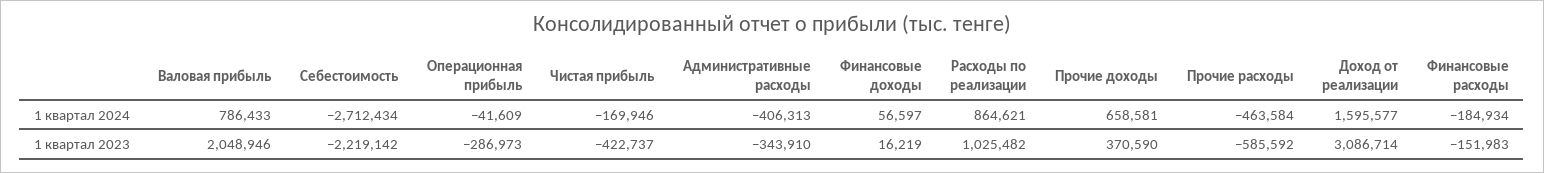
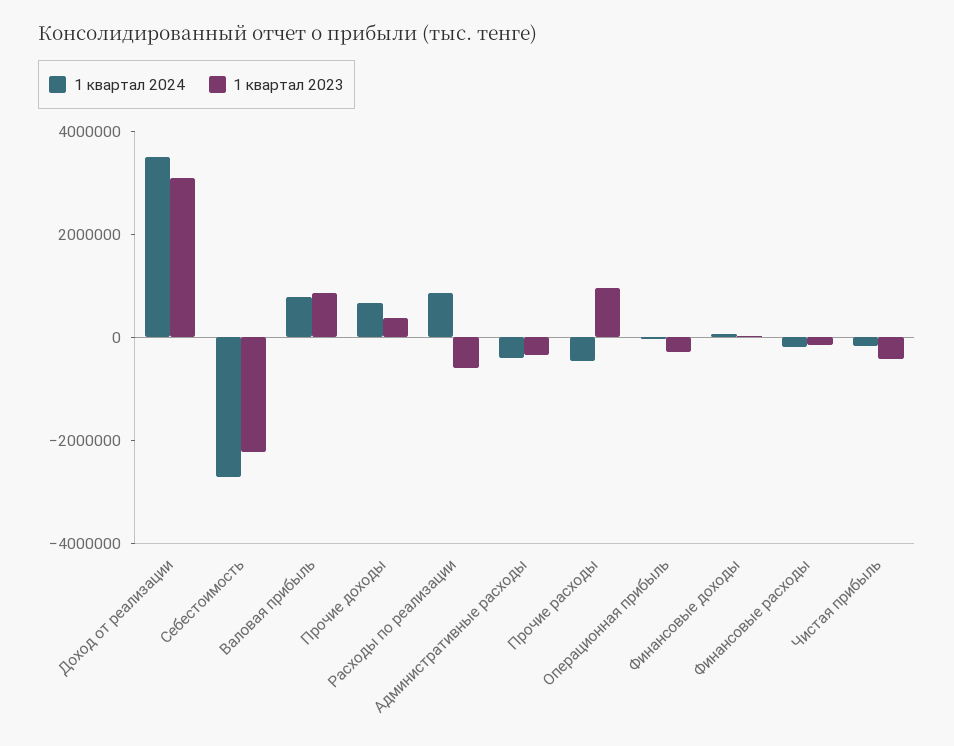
  {
    "1 квартал 2024": {
      "Валовая прибыль": 786433,
      "Себестоимость": -2712434,
      "Операционная прибыль": -41609,
      "Чистая прибыль": -169946,
      "Административные расходы": -406313,
      "Финансовые доходы": 56597,
      "Расходы по реализации": 864621,
      "Прочие доходы": 658581,
      "Прочие расходы": -463584,
-     "Доход от реализации": 1595577,
+     "Доход от реализации": 3500000,
      "Финансовые расходы": -184934
    },
    "1 квартал 2023": {
-     "Валовая прибыль": 2048946,
+     "Валовая прибыль": 1000000,
      "Себестоимость": -2219142,
      "Операционная прибыль": -286973,
      "Чистая прибыль": -422737,
      "Административные расходы": -343910,
      "Финансовые доходы": 16219,
-     "Расходы по реализации": 1025482,
+     "Расходы по реализации": -500000,
      "Прочие доходы": 370590,
-     "Прочие расходы": -585592,
+     "Прочие расходы": 1000000,
      "Доход от реализации": 3086714,
      "Финансовые расходы": -151983
    }
  }

